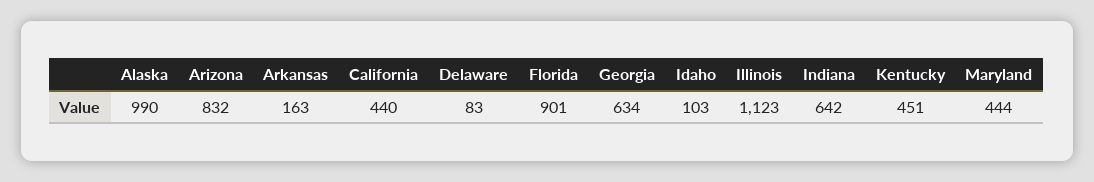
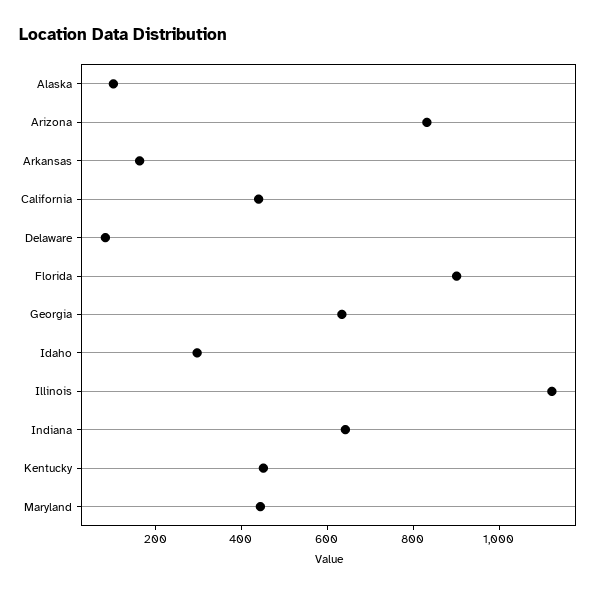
  {
-   "Alaska": 990,
+   "Alaska": 100,
    "Arizona": 832,
    "Arkansas": 163,
    "California": 440,
    "Delaware": 83,
    "Florida": 901,
    "Georgia": 634,
-   "Idaho": 103,
+   "Idaho": 300,
    "Illinois": 1123,
    "Indiana": 642,
    "Kentucky": 451,
    "Maryland": 444
  }

